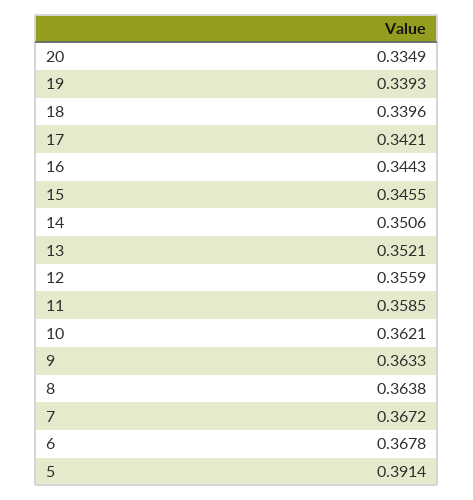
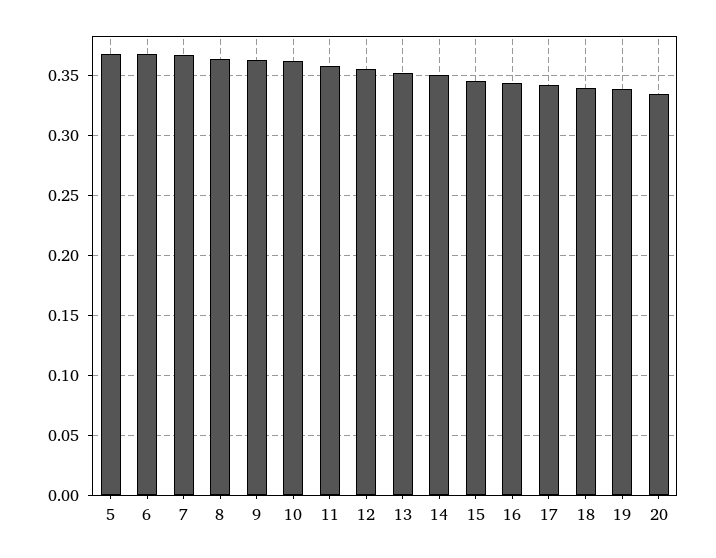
  {
    "20": 0.3349,
    "19": 0.3393,
    "18": 0.3396,
    "17": 0.3421,
    "16": 0.3443,
    "15": 0.3455,
    "14": 0.3506,
    "13": 0.3521,
    "12": 0.3559,
    "11": 0.3585,
    "10": 0.3621,
    "9": 0.3633,
    "8": 0.3638,
    "7": 0.3672,
    "6": 0.3678,
-   "5": 0.3914
+   "5": 0.37
  }

